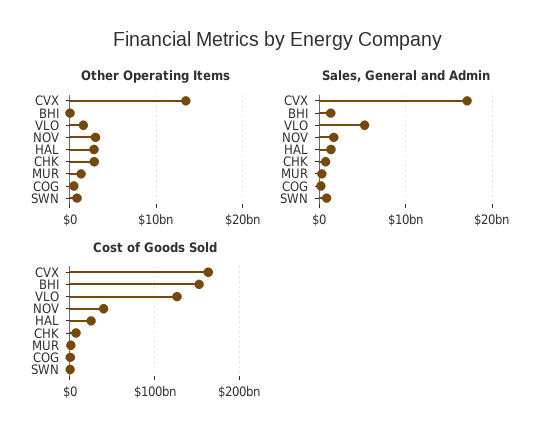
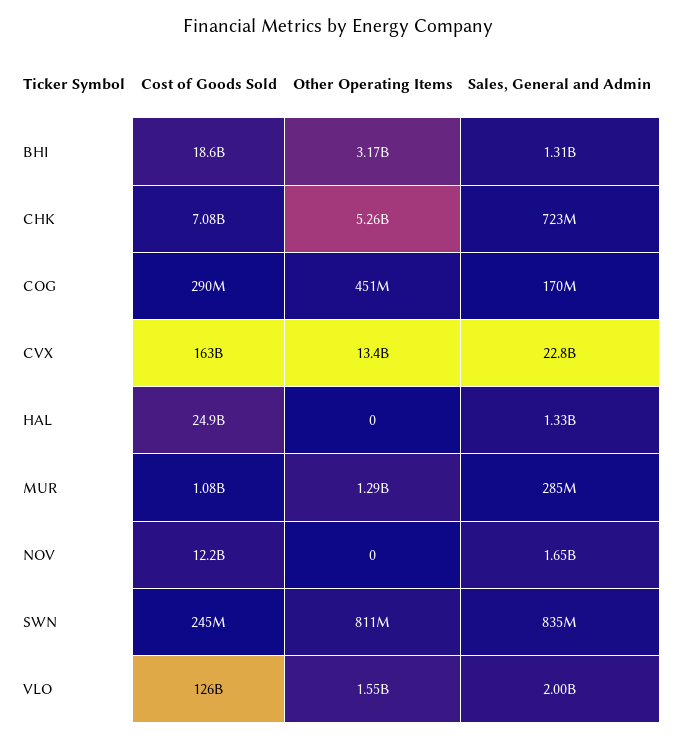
  {
    "Other Operating Items": {
      "CVX": 13400000000,
-     "BHI": 0,
+     "BHI": 3170000000,
      "VLO": 1550000000,
-     "NOV": 3000000000,
+     "NOV": 0,
-     "HAL": 3000000000,
+     "HAL": 0,
-     "CHK": 3000000000,
+     "CHK": 5260000000,
      "MUR": 1290000000,
      "COG": 451000000,
      "SWN": 811000000
    },
    "Sales, General and Admin": {
-     "CVX": 17000000000,
+     "CVX": 22800000000,
      "BHI": 1310000000,
-     "VLO": 5000000000,
+     "VLO": 2000000000,
      "NOV": 1650000000,
      "HAL": 1330000000,
      "CHK": 723000000,
      "MUR": 285000000,
      "COG": 170000000,
      "SWN": 835000000
    },
    "Cost of Goods Sold": {
      "CVX": 163000000000,
-     "BHI": 150000000000,
+     "BHI": 18600000000,
      "VLO": 126000000000,
-     "NOV": 40000000000,
+     "NOV": 12200000000,
      "HAL": 24900000000,
      "CHK": 7080000000,
      "MUR": 1080000000,
      "COG": 290000000,
      "SWN": 245000000
    }
  }

